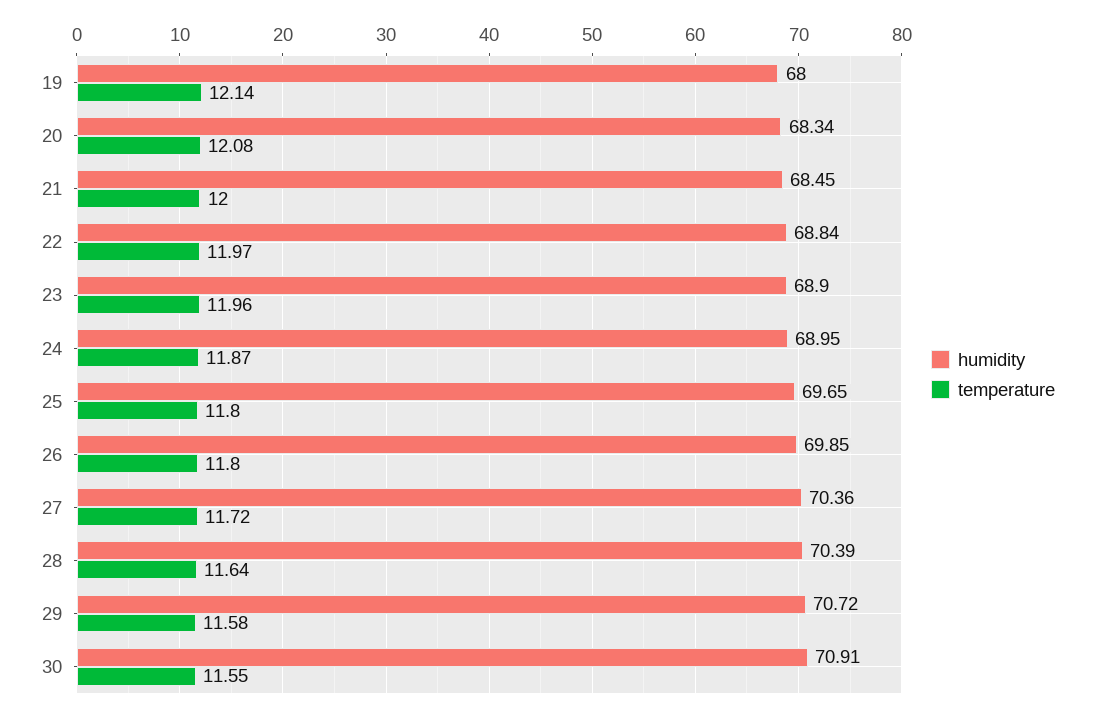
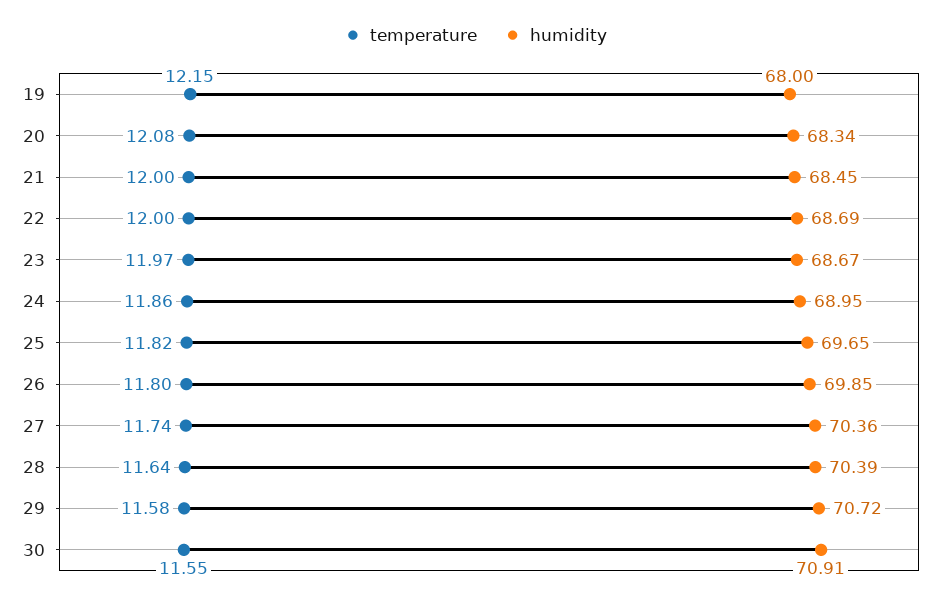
  {
    "humidity": {
      "19": 68,
      "20": 68.34,
      "21": 68.45,
-     "22": 68.84,
+     "22": 68.69,
-     "23": 68.9,
+     "23": 68.67,
      "24": 68.95,
      "25": 69.65,
      "26": 69.85,
      "27": 70.36,
      "28": 70.39,
      "29": 70.72,
      "30": 70.91
    },
    "temperature": {
-     "19": 12.14,
+     "19": 12.15,
      "20": 12.08,
      "21": 12,
-     "22": 11.97,
+     "22": 12,
-     "23": 11.96,
+     "23": 11.97,
-     "24": 11.87,
+     "24": 11.86,
-     "25": 11.8,
+     "25": 11.82,
      "26": 11.8,
-     "27": 11.72,
+     "27": 11.74,
      "28": 11.64,
      "29": 11.58,
      "30": 11.55
    }
  }

